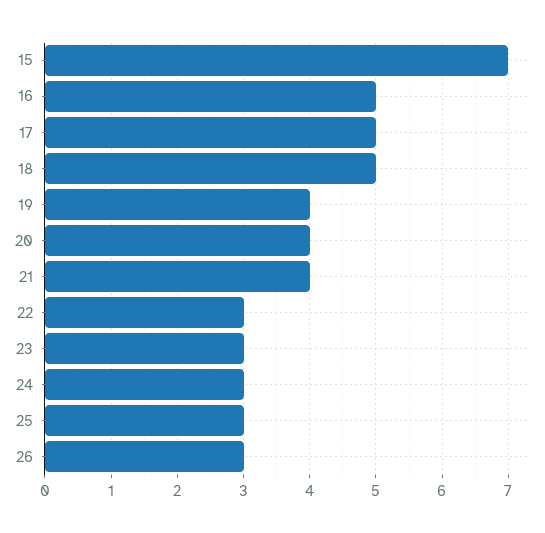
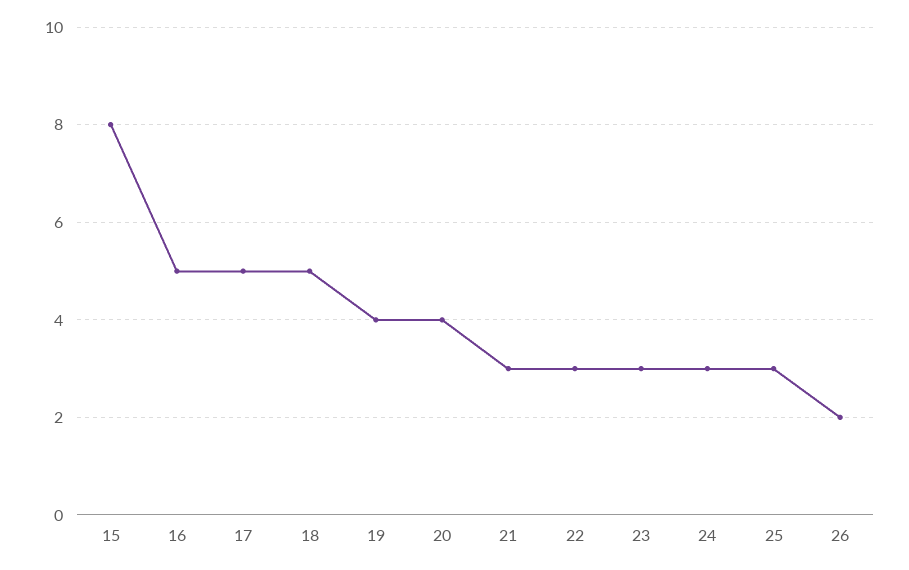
  {
-   "15": 7,
+   "15": 8,
    "16": 5,
    "17": 5,
    "18": 5,
    "19": 4,
    "20": 4,
-   "21": 4,
+   "21": 3,
    "22": 3,
    "23": 3,
    "24": 3,
    "25": 3,
-   "26": 3
+   "26": 2
  }

